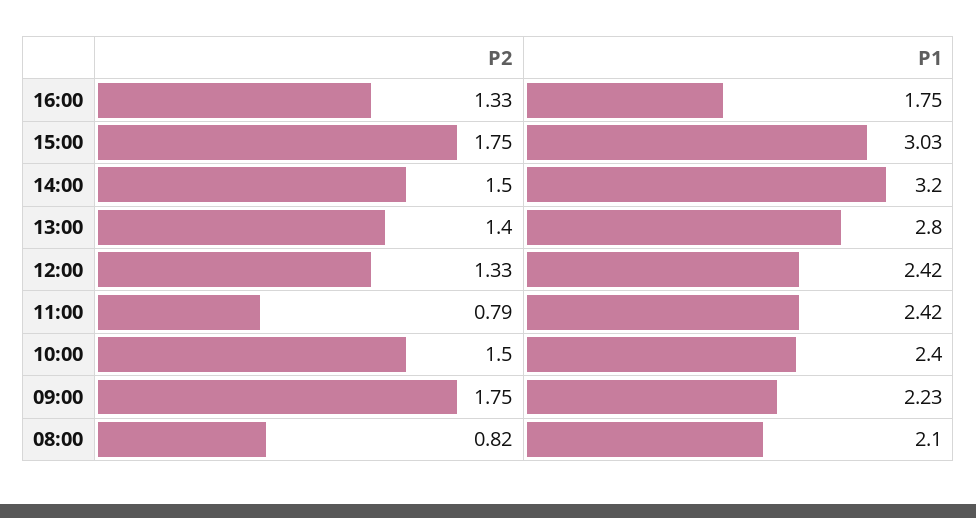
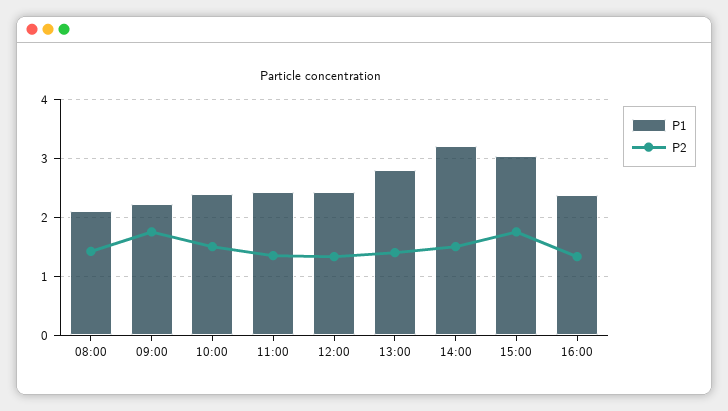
  {
    "P2": {
      "16:00": 1.33,
      "15:00": 1.75,
      "14:00": 1.5,
      "13:00": 1.4,
      "12:00": 1.33,
-     "11:00": 0.79,
+     "11:00": 1.4,
      "10:00": 1.5,
      "09:00": 1.75,
-     "08:00": 0.82
+     "08:00": 1.4
    },
    "P1": {
-     "16:00": 1.75,
+     "16:00": 2.4,
      "15:00": 3.03,
      "14:00": 3.2,
      "13:00": 2.8,
      "12:00": 2.42,
      "11:00": 2.42,
      "10:00": 2.4,
      "09:00": 2.23,
      "08:00": 2.1
    }
  }

